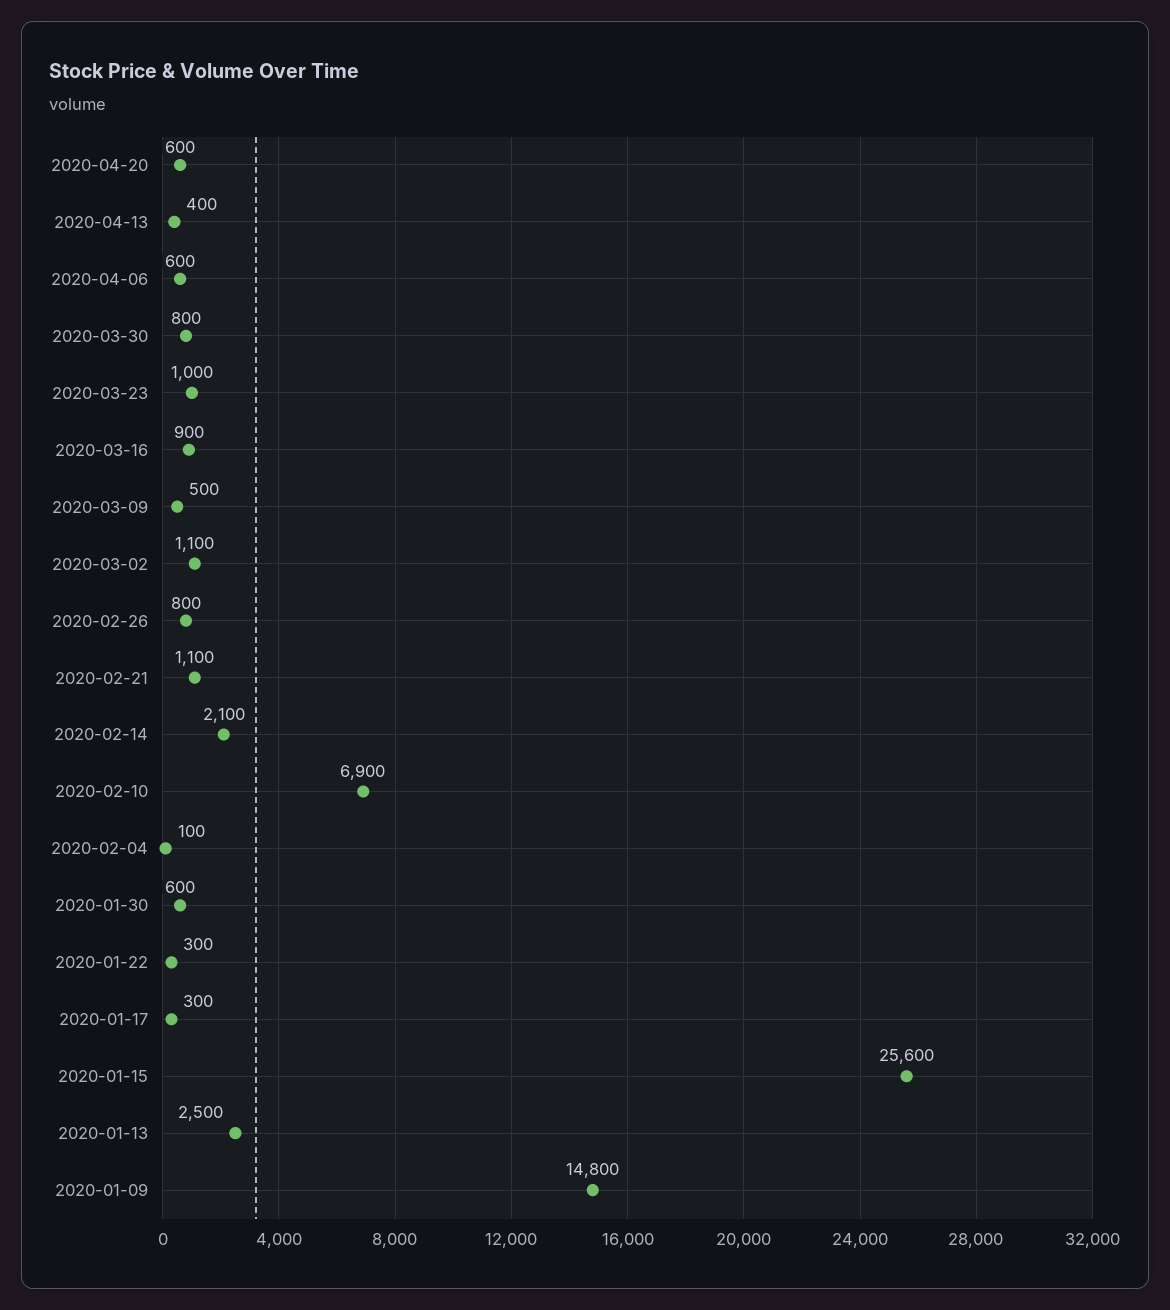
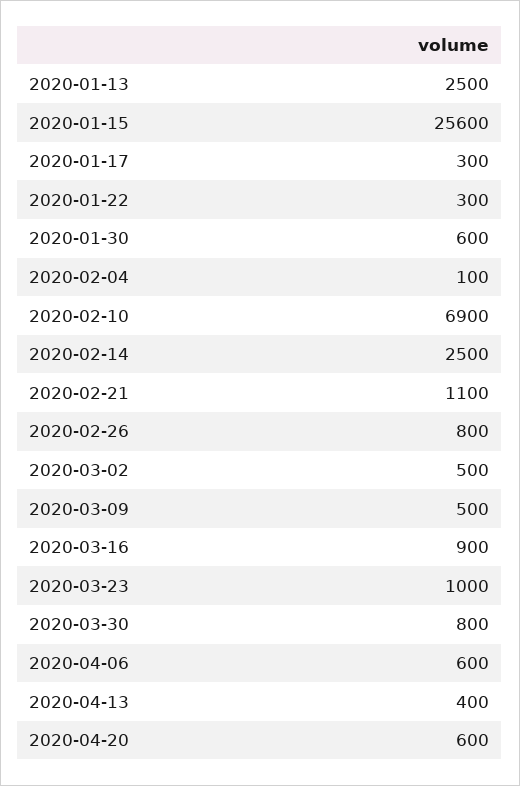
  {
    "2020-04-20": 600,
    "2020-04-13": 400,
    "2020-04-06": 600,
    "2020-03-30": 800,
    "2020-03-23": 1000,
    "2020-03-16": 900,
    "2020-03-09": 500,
-   "2020-03-02": 1100,
+   "2020-03-02": 500,
    "2020-02-26": 800,
    "2020-02-21": 1100,
-   "2020-02-14": 2100,
+   "2020-02-14": 2500,
    "2020-02-10": 6900,
    "2020-02-04": 100,
    "2020-01-30": 600,
    "2020-01-22": 300,
    "2020-01-17": 300,
    "2020-01-15": 25600,
-   "2020-01-13": 2500,
+   "2020-01-13": 2500
-   "2020-01-09": 14800
  }

